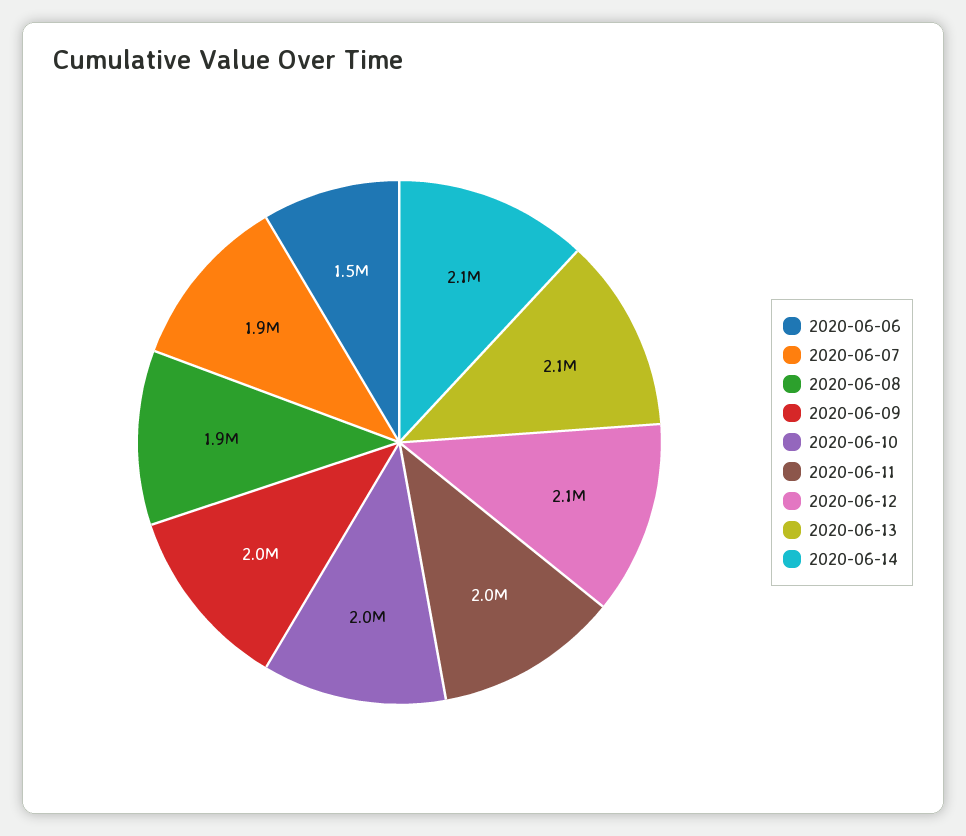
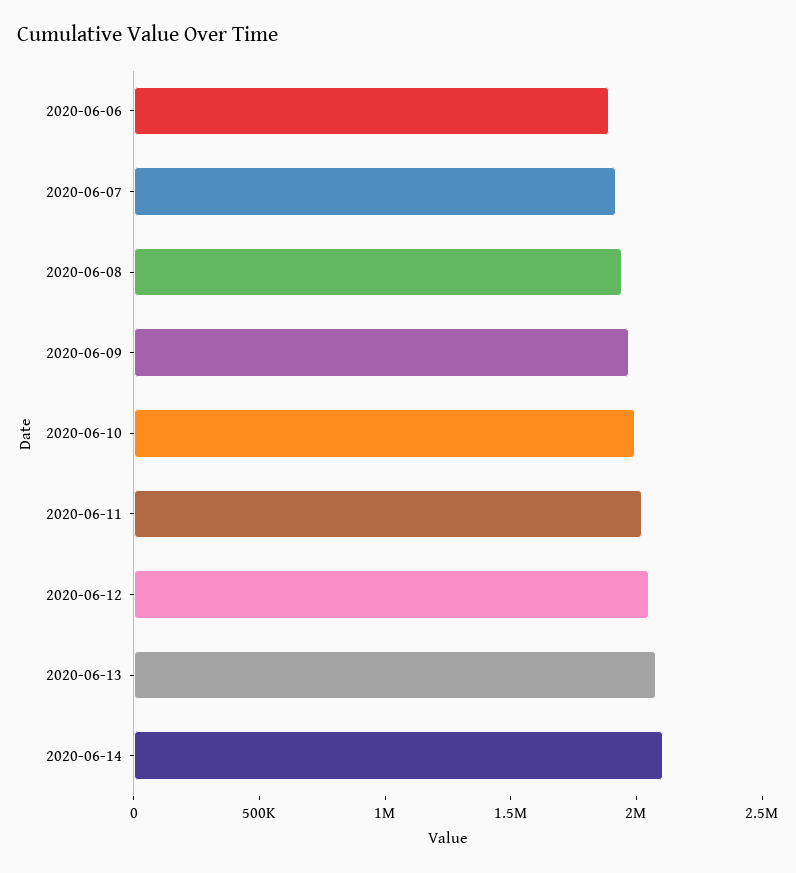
  {
-   "2020-06-06": 1500000,
+   "2020-06-06": 1900000,
    "2020-06-07": 1900000,
    "2020-06-08": 1900000,
    "2020-06-09": 2000000,
    "2020-06-10": 2000000,
    "2020-06-11": 2000000,
    "2020-06-12": 2100000,
    "2020-06-13": 2100000,
    "2020-06-14": 2100000
  }

